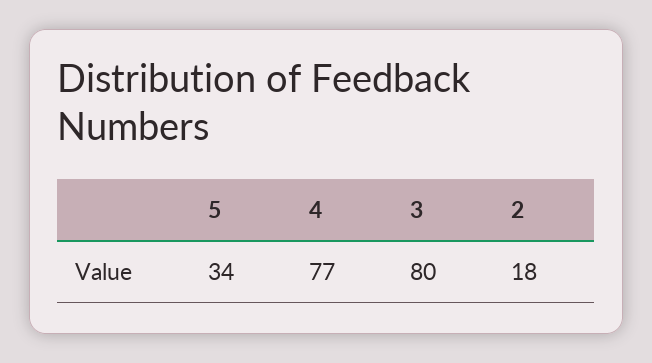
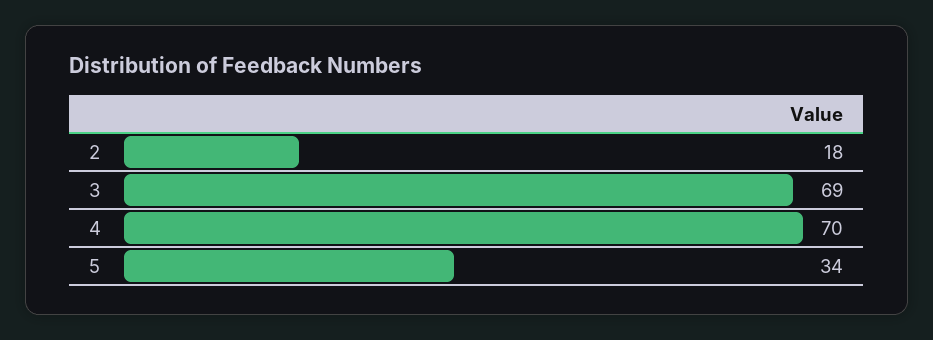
  {
    "5": 34,
-   "4": 77,
+   "4": 70,
-   "3": 80,
+   "3": 69,
    "2": 18
  }

